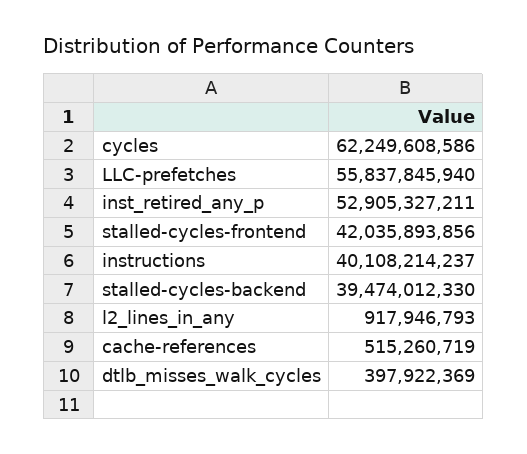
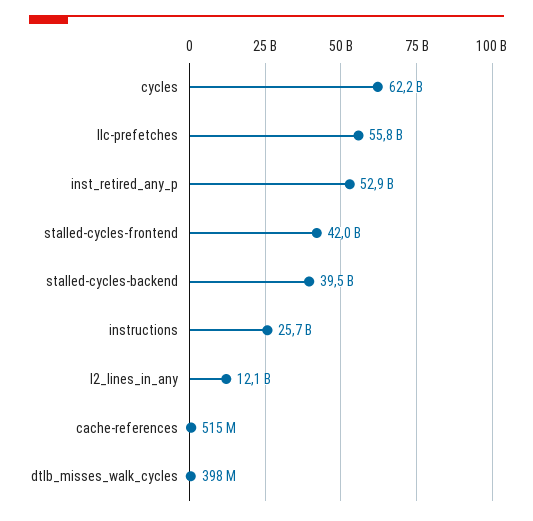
  {
    "cycles": 62249608586,
    "LLC-prefetches": 55837845940,
    "inst_retired_any_p": 52905327211,
    "stalled-cycles-frontend": 42035893856,
-   "instructions": 40108214237,
+   "instructions": 25700000000,
    "stalled-cycles-backend": 39474012330,
-   "l2_lines_in_any": 917946793,
+   "l2_lines_in_any": 12100000000,
    "cache-references": 515260719,
    "dtlb_misses_walk_cycles": 397922369
  }

